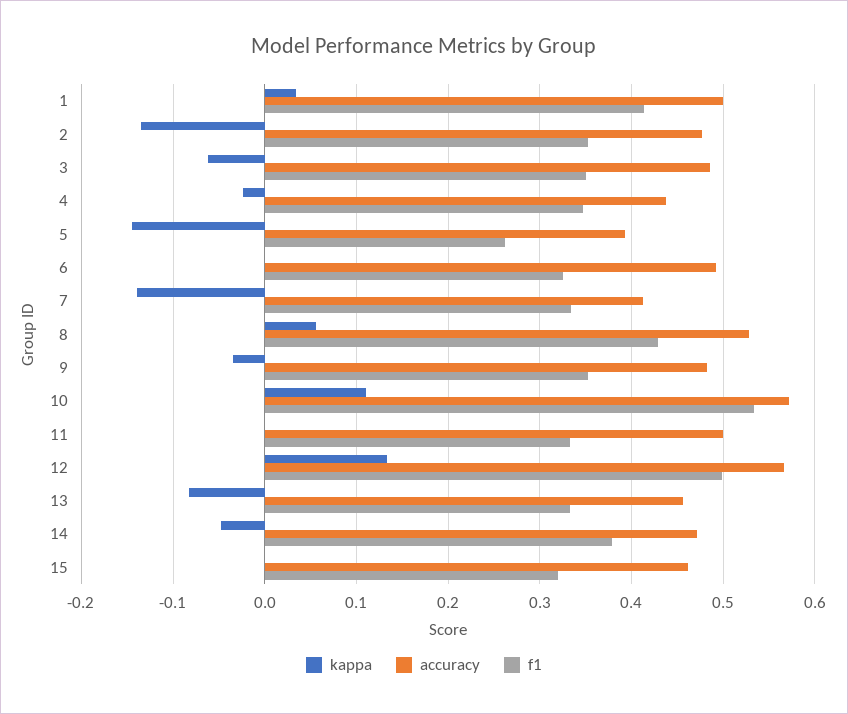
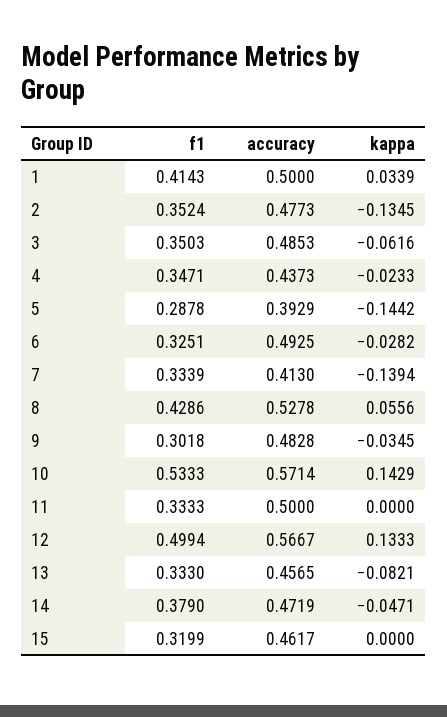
  {
    "kappa": {
      "1": 0.0339,
      "2": -0.1345,
      "3": -0.0616,
      "4": -0.0233,
      "5": -0.1442,
-     "6": 0,
+     "6": -0.0282,
      "7": -0.1394,
      "8": 0.0556,
      "9": -0.0345,
-     "10": 0.11,
+     "10": 0.1429,
      "11": 0,
      "12": 0.1333,
      "13": -0.0821,
      "14": -0.0471,
      "15": 0
    },
    "accuracy": {
      "1": 0.5,
      "2": 0.4773,
      "3": 0.4853,
      "4": 0.4373,
      "5": 0.3929,
      "6": 0.4925,
      "7": 0.413,
      "8": 0.5278,
      "9": 0.4828,
      "10": 0.5714,
      "11": 0.5,
      "12": 0.5667,
      "13": 0.4565,
      "14": 0.4719,
      "15": 0.4617
    },
    "f1": {
      "1": 0.4143,
      "2": 0.3524,
      "3": 0.3503,
      "4": 0.3471,
-     "5": 0.26,
+     "5": 0.2878,
      "6": 0.3251,
      "7": 0.3339,
      "8": 0.4286,
-     "9": 0.35,
+     "9": 0.3018,
      "10": 0.5333,
      "11": 0.3333,
      "12": 0.4994,
      "13": 0.333,
      "14": 0.379,
      "15": 0.3199
    }
  }

